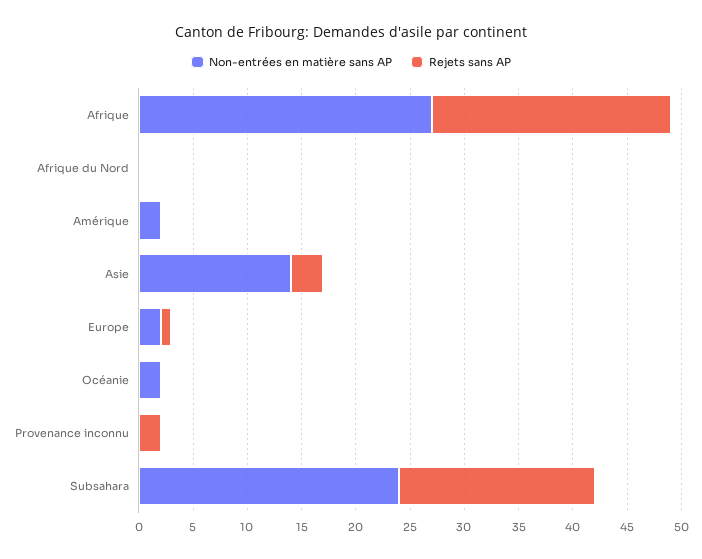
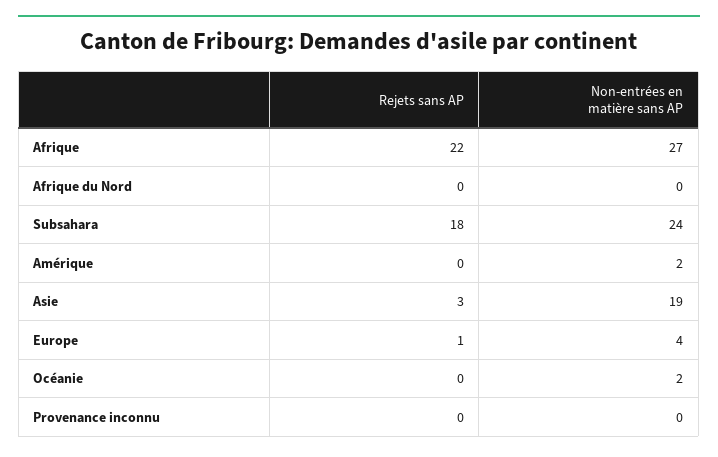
  {
    "Non-entrées en matière sans AP": {
      "Afrique": 27,
      "Afrique du Nord": 0,
      "Amérique": 2,
-     "Asie": 14,
+     "Asie": 19,
-     "Europe": 2,
+     "Europe": 4,
      "Océanie": 2,
      "Provenance inconnu": 0,
      "Subsahara": 24
    },
    "Rejets sans AP": {
      "Afrique": 22,
      "Afrique du Nord": 0,
      "Amérique": 0,
      "Asie": 3,
      "Europe": 1,
      "Océanie": 0,
-     "Provenance inconnu": 2,
+     "Provenance inconnu": 0,
      "Subsahara": 18
    }
  }

